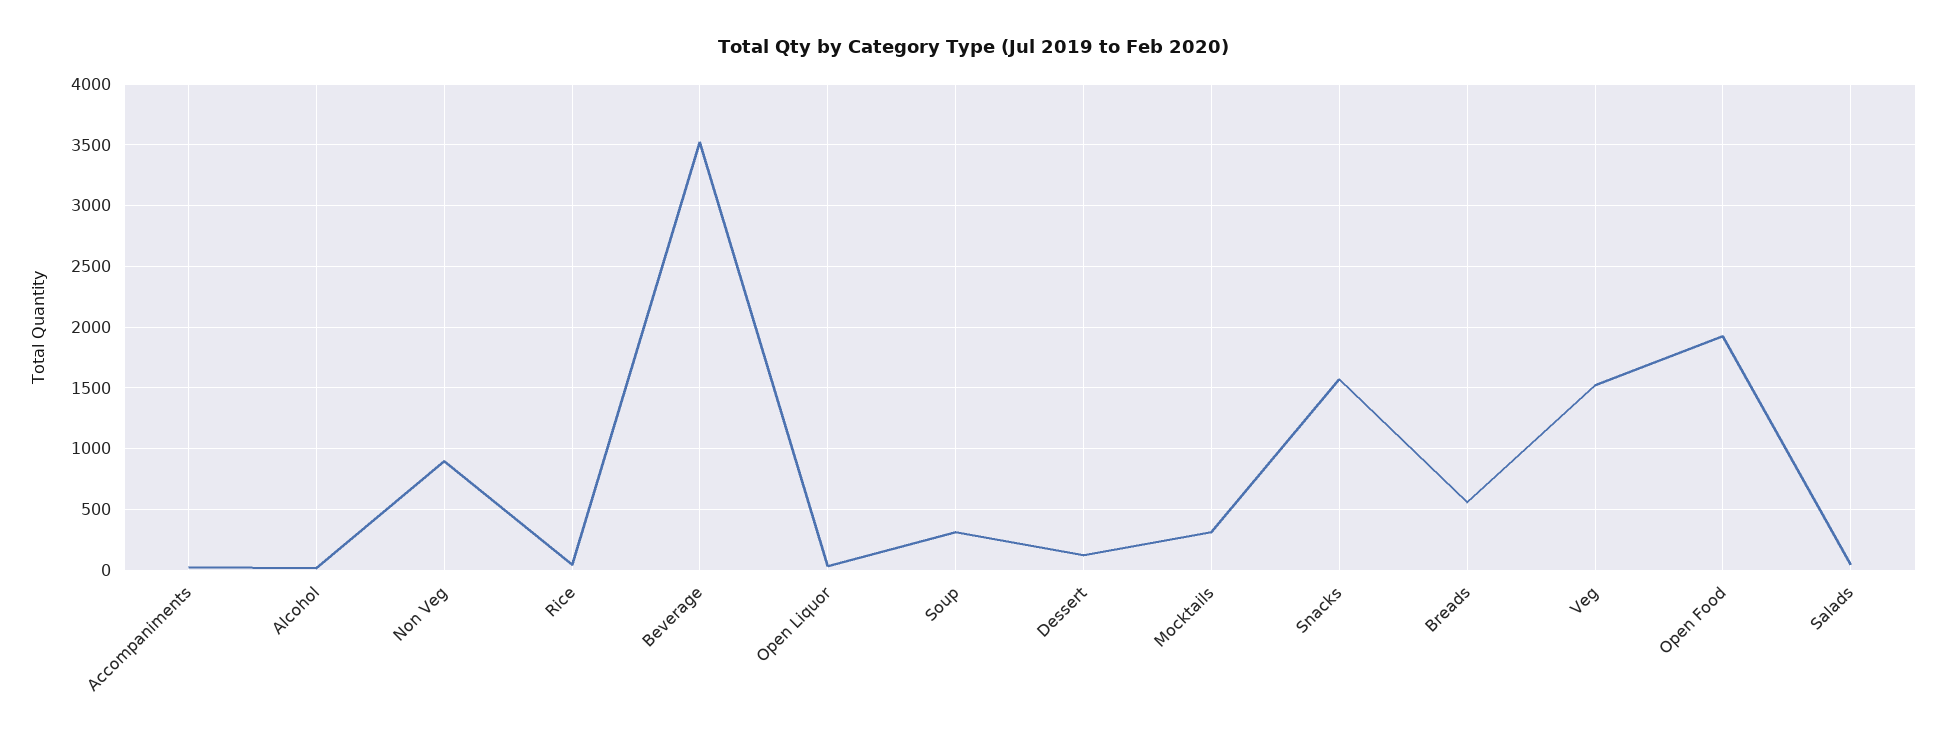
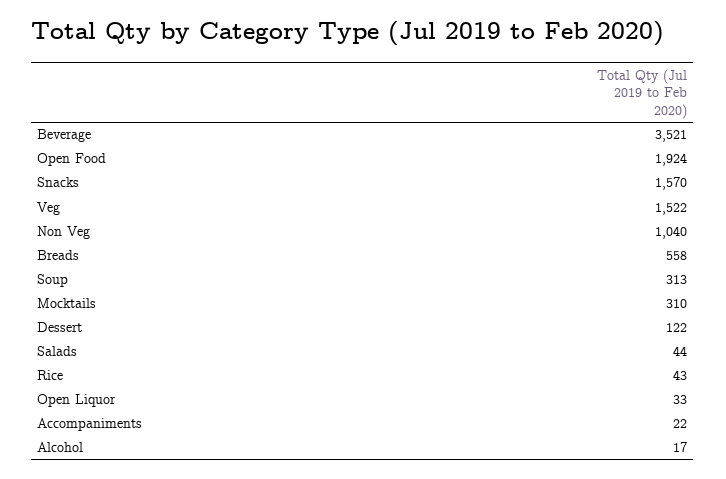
  {
    "Accompaniments": 22,
    "Alcohol": 17,
-   "Non Veg": 900,
+   "Non Veg": 1040,
    "Rice": 43,
    "Beverage": 3521,
    "Open Liquor": 33,
    "Soup": 313,
    "Dessert": 122,
    "Mocktails": 310,
    "Snacks": 1570,
    "Breads": 558,
    "Veg": 1522,
    "Open Food": 1924,
    "Salads": 44
  }

